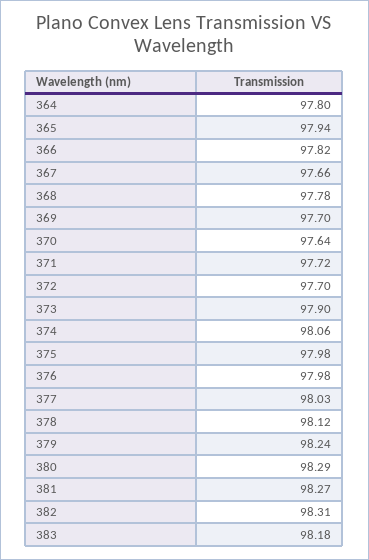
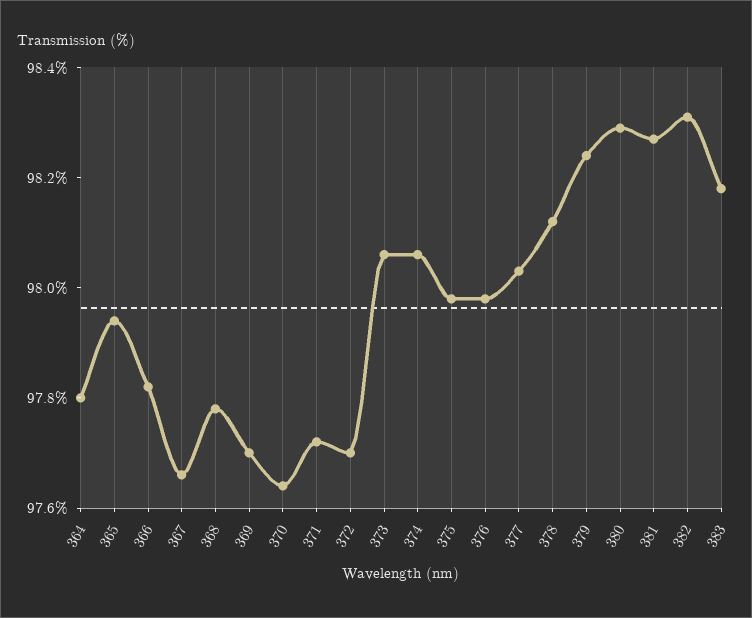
  {
    "364": 97.8,
    "365": 97.94,
    "366": 97.82,
    "367": 97.66,
    "368": 97.78,
    "369": 97.7,
    "370": 97.64,
    "371": 97.72,
    "372": 97.7,
-   "373": 97.9,
+   "373": 98.05,
    "374": 98.06,
    "375": 97.98,
    "376": 97.98,
    "377": 98.03,
    "378": 98.12,
    "379": 98.24,
    "380": 98.29,
    "381": 98.27,
    "382": 98.31,
    "383": 98.18
  }

